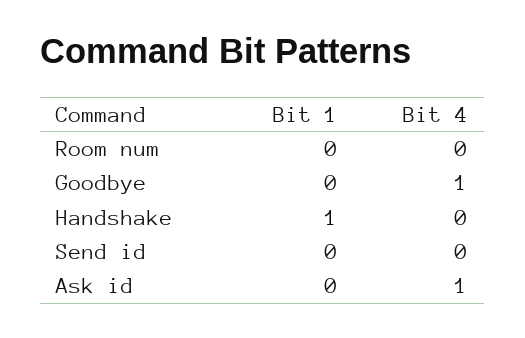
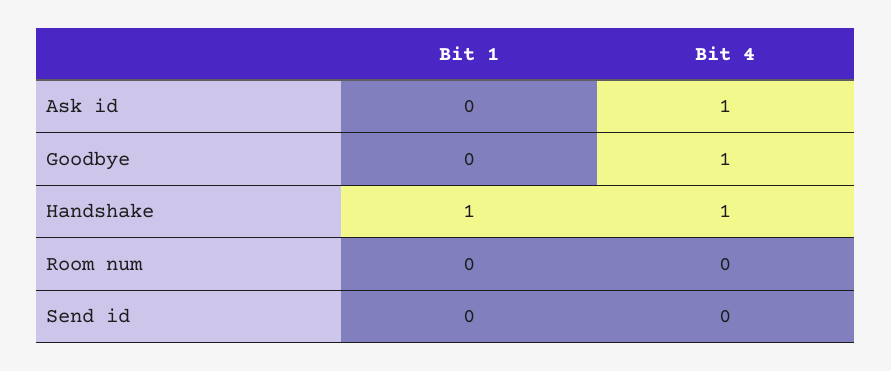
  {
    "Bit 1": {
      "Room num": 0,
      "Goodbye": 0,
      "Handshake": 1,
      "Send id": 0,
      "Ask id": 0
    },
    "Bit 4": {
      "Room num": 0,
      "Goodbye": 1,
-     "Handshake": 0,
+     "Handshake": 1,
      "Send id": 0,
      "Ask id": 1
    }
  }

